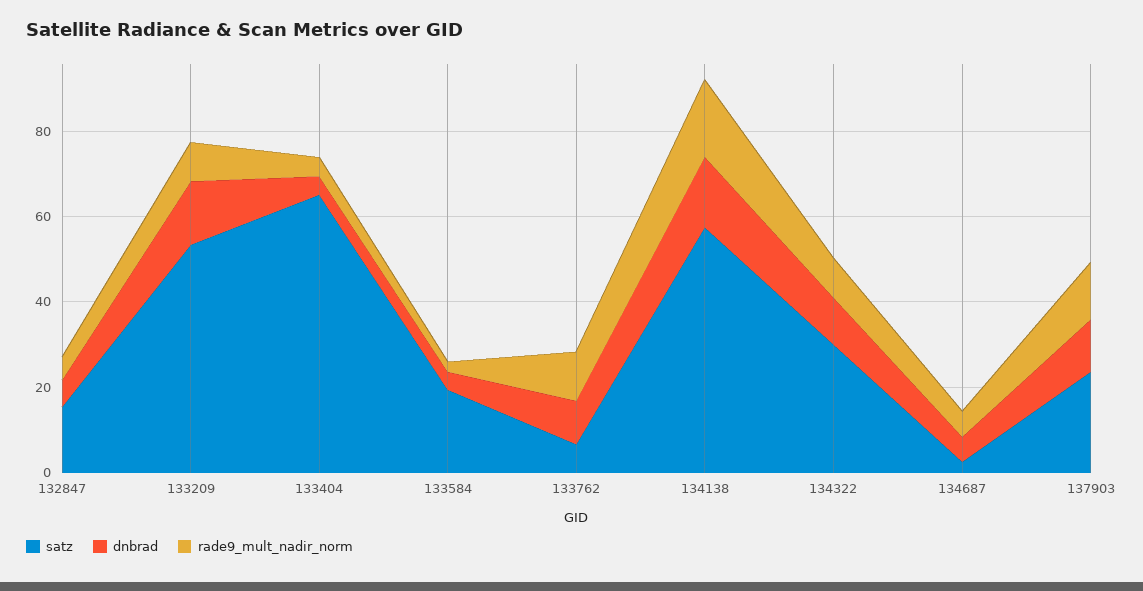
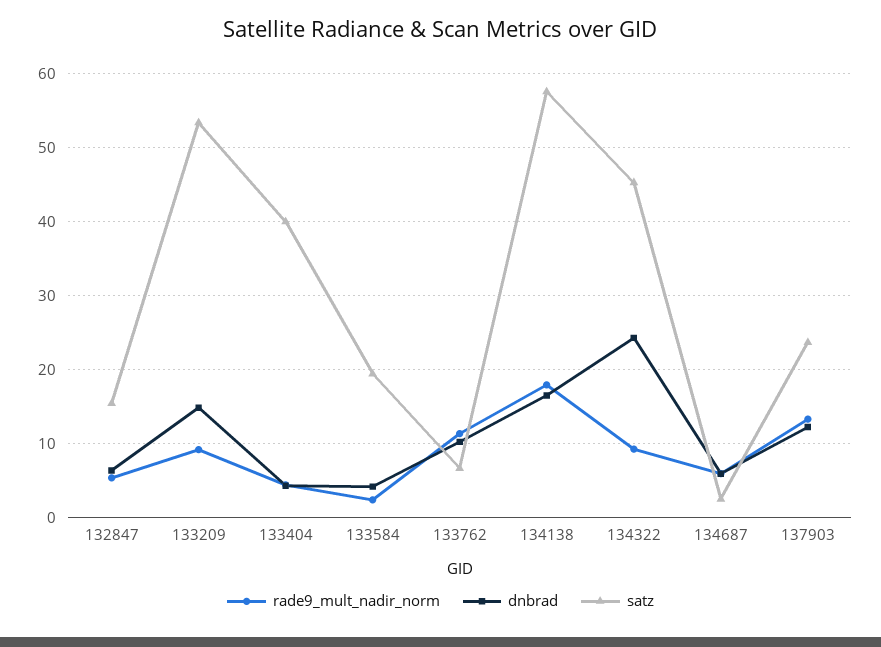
  {
    "satz": {
      "132847": 15,
      "133209": 53,
-     "133404": 65,
+     "133404": 40,
      "133584": 19,
      "133762": 7,
      "134138": 58,
-     "134322": 30,
+     "134322": 45,
      "134687": 3,
      "137903": 24
    },
    "dnbrad": {
      "132847": 6,
      "133209": 15,
      "133404": 4,
      "133584": 4,
      "133762": 10,
      "134138": 17,
-     "134322": 10,
+     "134322": 24,
      "134687": 6,
      "137903": 12
    },
    "rade9_mult_nadir_norm": {
      "132847": 5,
      "133209": 9,
      "133404": 4,
      "133584": 2,
      "133762": 11,
      "134138": 18,
      "134322": 9,
      "134687": 6,
      "137903": 13
    }
  }

